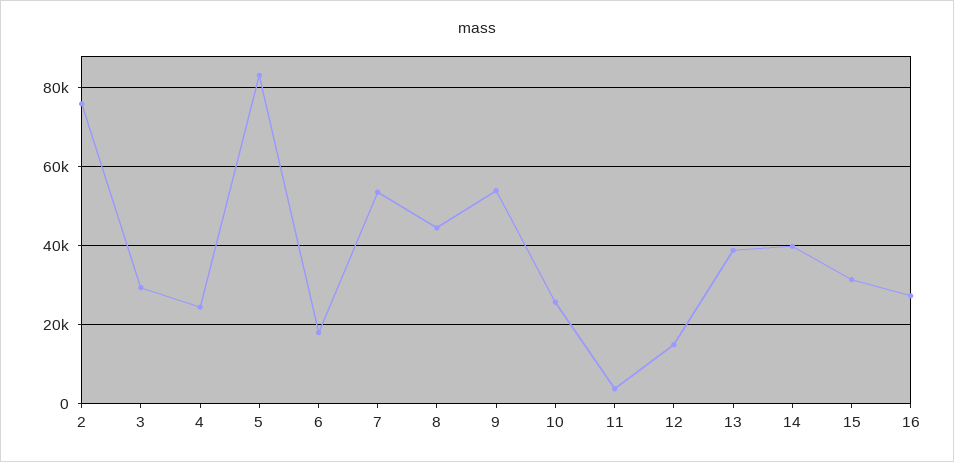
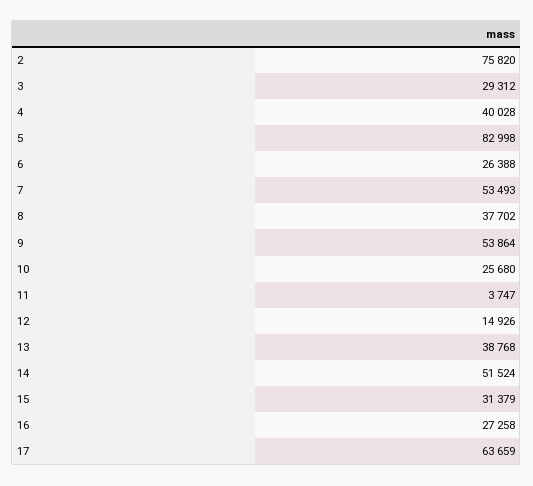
  {
    "2": 75820,
    "3": 29312,
-   "4": 24000,
+   "4": 40028,
    "5": 82998,
-   "6": 18000,
+   "6": 26388,
    "7": 53493,
-   "8": 44000,
+   "8": 37702,
    "9": 53864,
    "10": 25680,
    "11": 3747,
    "12": 14926,
    "13": 38768,
-   "14": 40000,
+   "14": 51524,
    "15": 31379,
-   "16": 27258
+   "16": 27258,
+   "17": 63659
  }

